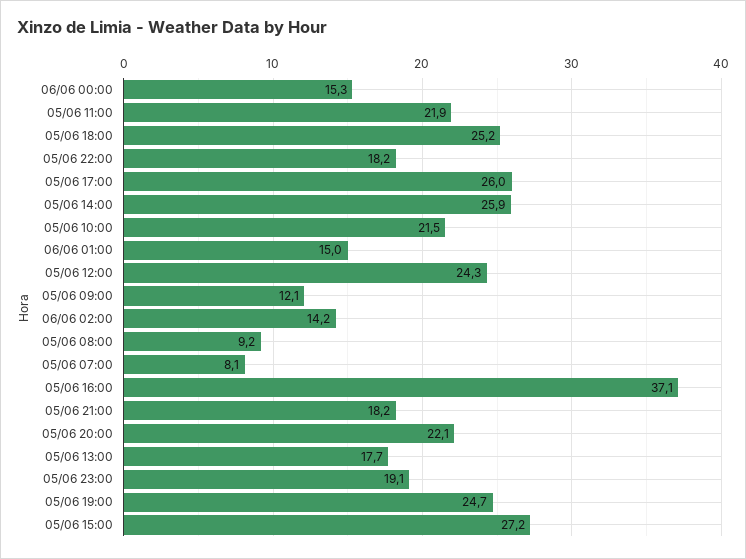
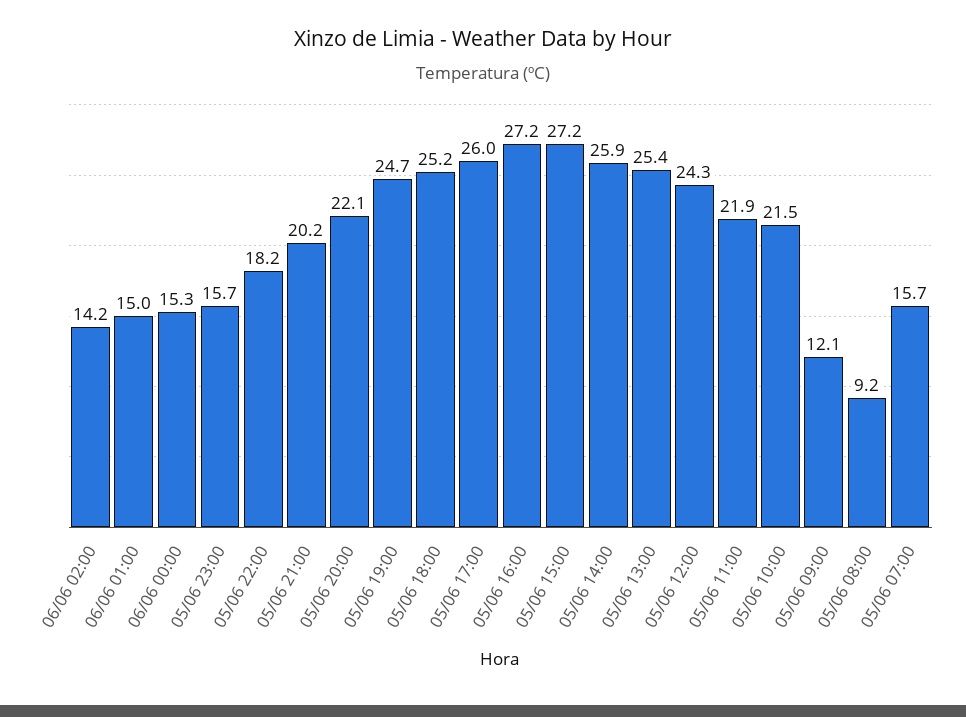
  {
    "06/06 00:00": 15.3,
    "05/06 11:00": 21.9,
    "05/06 18:00": 25.2,
    "05/06 22:00": 18.2,
    "05/06 17:00": 26,
    "05/06 14:00": 25.9,
    "05/06 10:00": 21.5,
    "06/06 01:00": 15,
    "05/06 12:00": 24.3,
    "05/06 09:00": 12.1,
    "06/06 02:00": 14.2,
    "05/06 08:00": 9.2,
-   "05/06 07:00": 8.1,
+   "05/06 07:00": 15.7,
-   "05/06 16:00": 37.1,
+   "05/06 16:00": 27.2,
-   "05/06 21:00": 18.2,
+   "05/06 21:00": 20.2,
    "05/06 20:00": 22.1,
-   "05/06 13:00": 17.7,
+   "05/06 13:00": 25.4,
-   "05/06 23:00": 19.1,
+   "05/06 23:00": 15.7,
    "05/06 19:00": 24.7,
    "05/06 15:00": 27.2
  }

